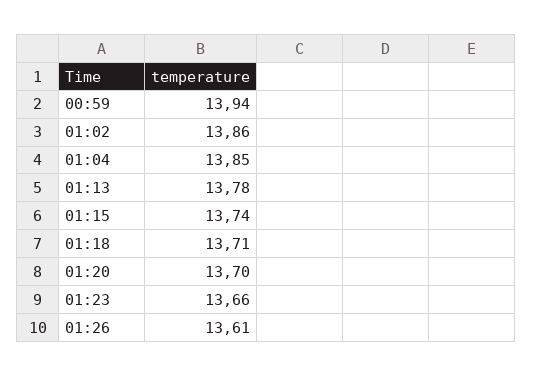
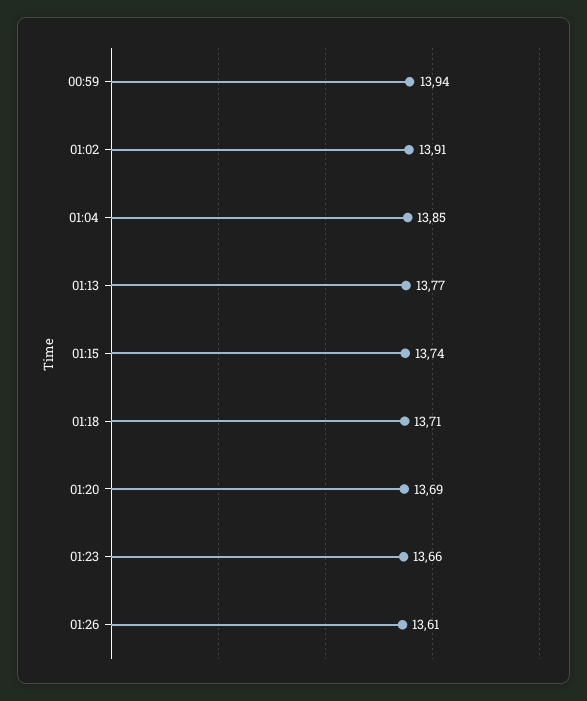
  {
    "00:59": 13.94,
-   "01:02": 13.86,
+   "01:02": 13.91,
    "01:04": 13.85,
-   "01:13": 13.78,
+   "01:13": 13.77,
    "01:15": 13.74,
    "01:18": 13.71,
-   "01:20": 13.7,
+   "01:20": 13.69,
    "01:23": 13.66,
    "01:26": 13.61
  }

